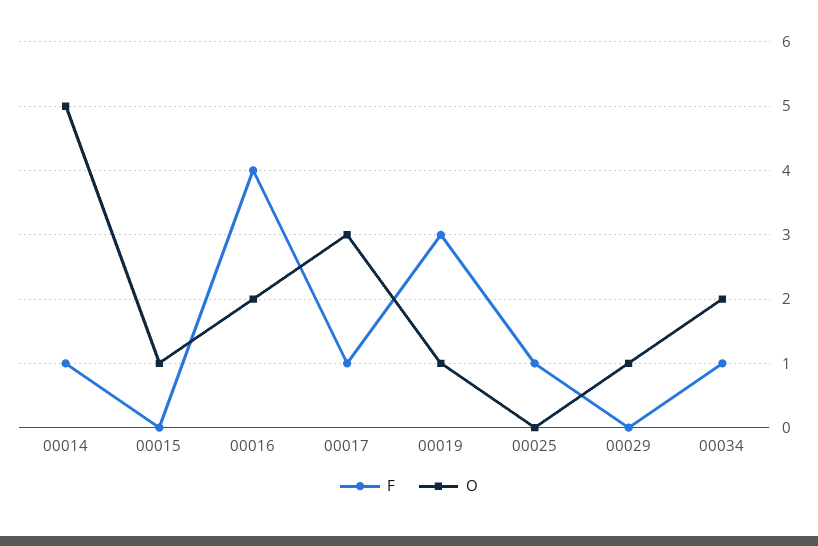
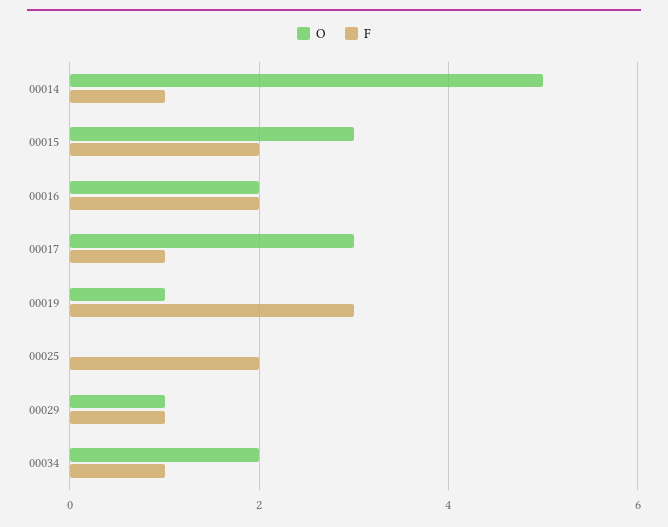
  {
    "F": {
      "00014": 1,
-     "00015": 0,
+     "00015": 2,
-     "00016": 4,
+     "00016": 2,
      "00017": 1,
      "00019": 3,
-     "00025": 1,
+     "00025": 2,
-     "00029": 0,
+     "00029": 1,
      "00034": 1
    },
    "O": {
      "00014": 5,
-     "00015": 1,
+     "00015": 3,
      "00016": 2,
      "00017": 3,
      "00019": 1,
      "00025": 0,
      "00029": 1,
      "00034": 2
    }
  }

